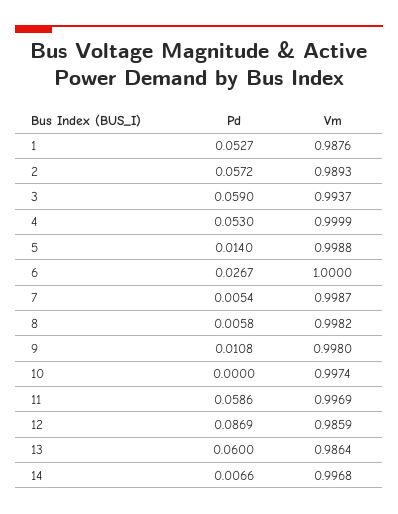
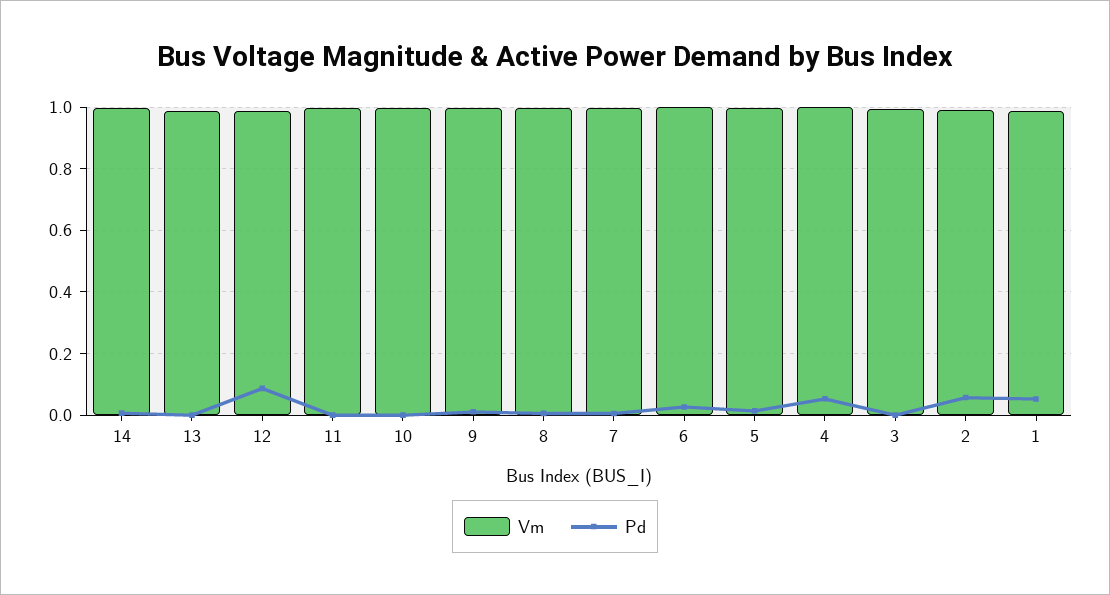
  {
    "Pd": {
      "1": 0.0527,
      "2": 0.0572,
-     "3": 0.059,
+     "3": 0,
      "4": 0.053,
      "5": 0.014,
      "6": 0.0267,
      "7": 0.0054,
      "8": 0.0058,
      "9": 0.0108,
      "10": 0,
-     "11": 0.0586,
+     "11": 0,
      "12": 0.0869,
-     "13": 0.06,
+     "13": 0,
      "14": 0.0066
    },
    "Vm": {
      "1": 0.9876,
      "2": 0.9893,
      "3": 0.9937,
      "4": 0.9999,
      "5": 0.9988,
      "6": 1,
      "7": 0.9987,
      "8": 0.9982,
      "9": 0.998,
      "10": 0.9974,
      "11": 0.9969,
      "12": 0.9859,
      "13": 0.9864,
      "14": 0.9968
    }
  }

